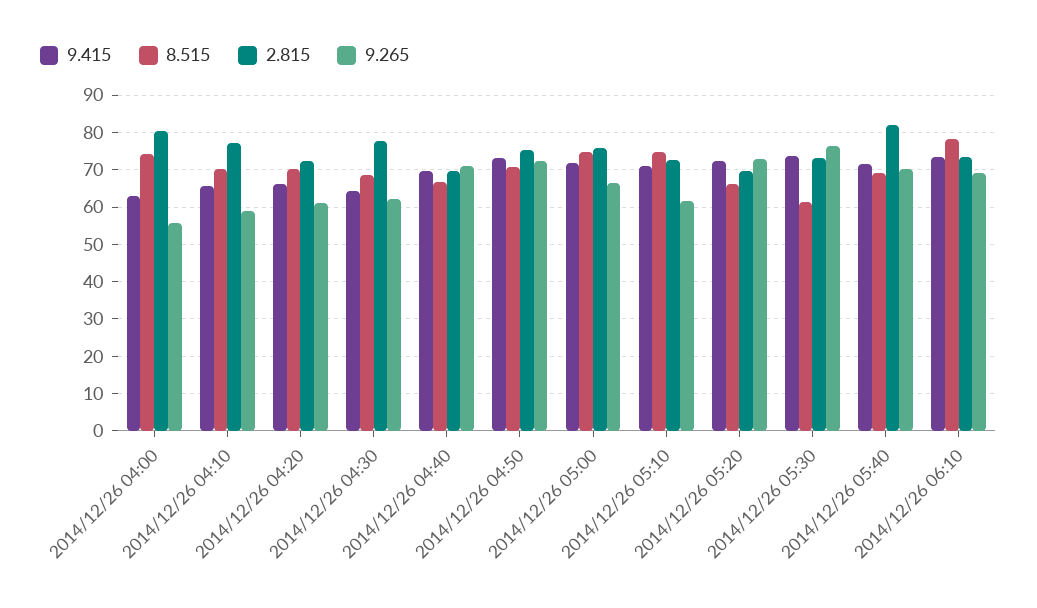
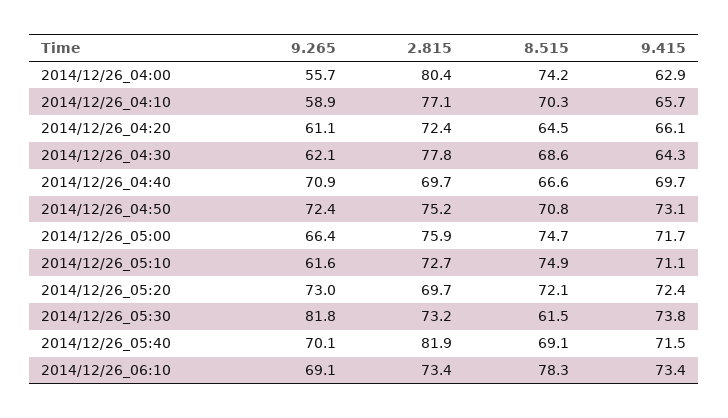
  {
    "9.415": {
      "2014/12/26 04:00": 62.9,
      "2014/12/26 04:10": 65.7,
      "2014/12/26 04:20": 66.1,
      "2014/12/26 04:30": 64.3,
      "2014/12/26 04:40": 69.7,
      "2014/12/26 04:50": 73.1,
      "2014/12/26 05:00": 71.7,
      "2014/12/26 05:10": 71.1,
      "2014/12/26 05:20": 72.4,
      "2014/12/26 05:30": 73.8,
      "2014/12/26 05:40": 71.5,
      "2014/12/26 06:10": 73.4
    },
    "8.515": {
      "2014/12/26 04:00": 74.2,
      "2014/12/26 04:10": 70.3,
-     "2014/12/26 04:20": 70,
+     "2014/12/26 04:20": 64.5,
      "2014/12/26 04:30": 68.6,
      "2014/12/26 04:40": 66.6,
      "2014/12/26 04:50": 70.8,
      "2014/12/26 05:00": 74.7,
      "2014/12/26 05:10": 74.9,
-     "2014/12/26 05:20": 66,
+     "2014/12/26 05:20": 72.1,
      "2014/12/26 05:30": 61.5,
      "2014/12/26 05:40": 69.1,
      "2014/12/26 06:10": 78.3
    },
    "2.815": {
      "2014/12/26 04:00": 80.4,
      "2014/12/26 04:10": 77.1,
      "2014/12/26 04:20": 72.4,
      "2014/12/26 04:30": 77.8,
      "2014/12/26 04:40": 69.7,
      "2014/12/26 04:50": 75.2,
      "2014/12/26 05:00": 75.9,
      "2014/12/26 05:10": 72.7,
      "2014/12/26 05:20": 69.7,
      "2014/12/26 05:30": 73.2,
      "2014/12/26 05:40": 81.9,
      "2014/12/26 06:10": 73.4
    },
    "9.265": {
      "2014/12/26 04:00": 55.7,
      "2014/12/26 04:10": 58.9,
      "2014/12/26 04:20": 61.1,
      "2014/12/26 04:30": 62.1,
      "2014/12/26 04:40": 70.9,
      "2014/12/26 04:50": 72.4,
      "2014/12/26 05:00": 66.4,
      "2014/12/26 05:10": 61.6,
      "2014/12/26 05:20": 73,
-     "2014/12/26 05:30": 76,
+     "2014/12/26 05:30": 81.8,
      "2014/12/26 05:40": 70.1,
      "2014/12/26 06:10": 69.1
    }
  }

